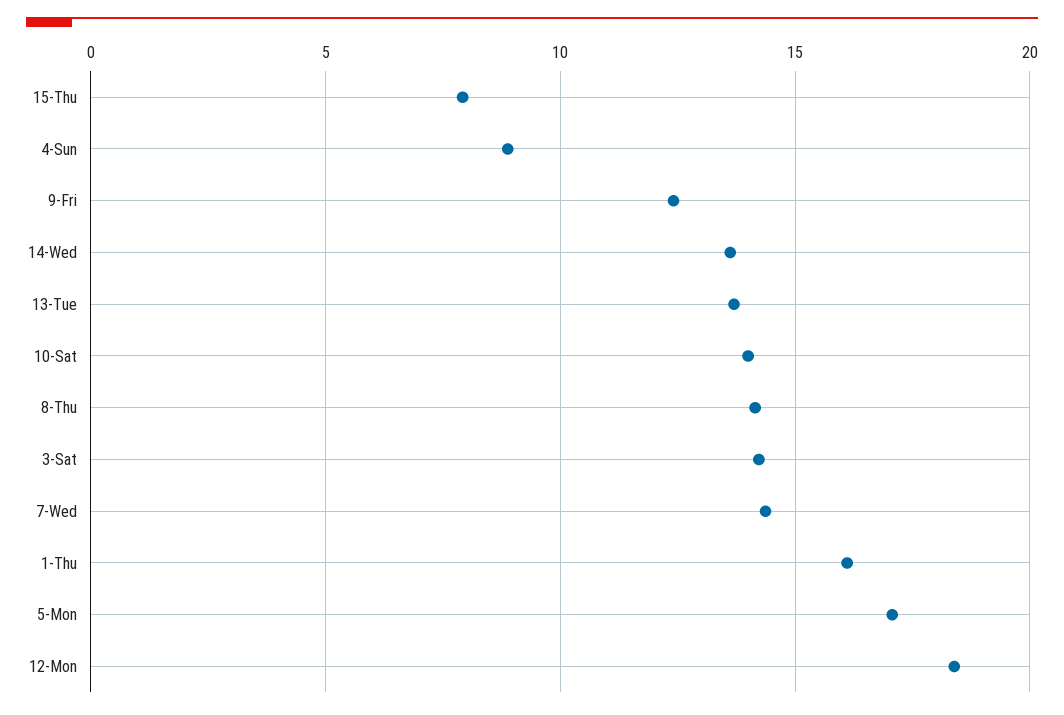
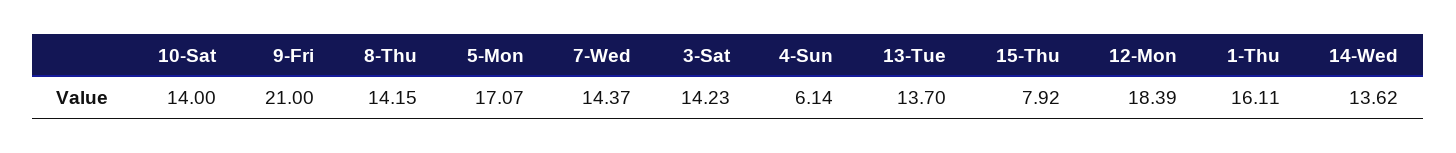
  {
    "15-Thu": 7.92,
-   "4-Sun": 9,
+   "4-Sun": 6.14,
-   "9-Fri": 12.5,
+   "9-Fri": 21,
    "14-Wed": 13.62,
    "13-Tue": 13.7,
    "10-Sat": 14,
    "8-Thu": 14.15,
    "3-Sat": 14.23,
    "7-Wed": 14.37,
    "1-Thu": 16.11,
    "5-Mon": 17.07,
    "12-Mon": 18.39
  }

